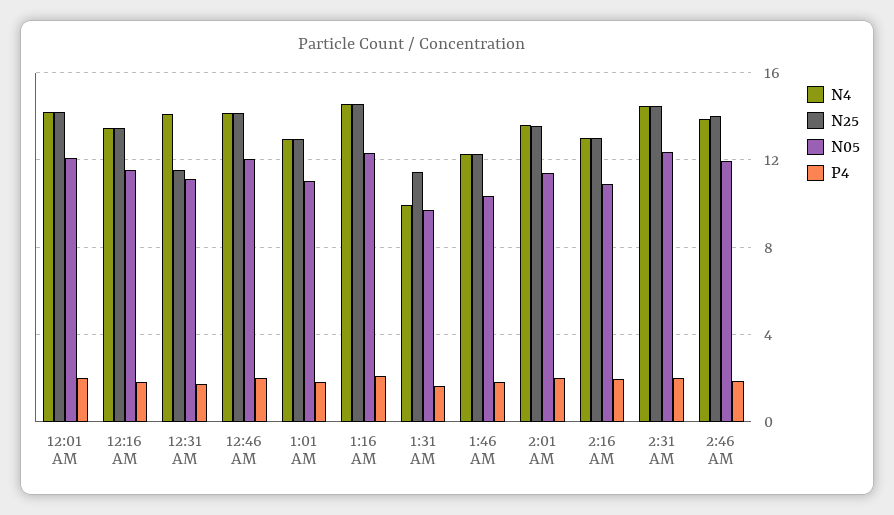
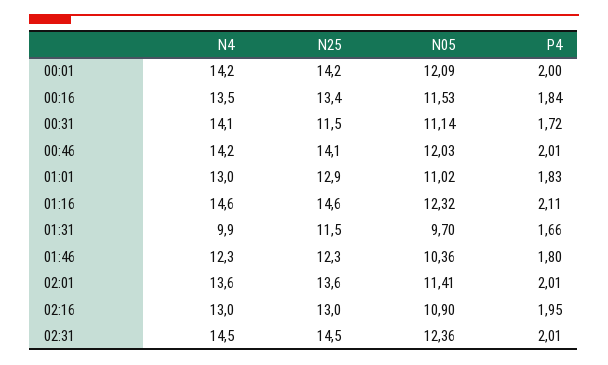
  {
    "N4": {
      "12:01 AM": 14.2,
      "12:16 AM": 13.5,
      "12:31 AM": 14.1,
      "12:46 AM": 14.2,
      "1:01 AM": 13,
      "1:16 AM": 14.6,
      "1:31 AM": 9.9,
      "1:46 AM": 12.3,
      "2:01 AM": 13.6,
      "2:16 AM": 13,
-     "2:31 AM": 14.5,
+     "2:31 AM": 14.5
-     "2:46 AM": 14
    },
    "N25": {
      "12:01 AM": 14.2,
      "12:16 AM": 13.4,
      "12:31 AM": 11.5,
      "12:46 AM": 14.1,
      "1:01 AM": 12.9,
      "1:16 AM": 14.6,
      "1:31 AM": 11.5,
      "1:46 AM": 12.3,
      "2:01 AM": 13.6,
      "2:16 AM": 13,
-     "2:31 AM": 14.5,
+     "2:31 AM": 14.5
-     "2:46 AM": 14
    },
    "N05": {
      "12:01 AM": 12.09,
      "12:16 AM": 11.53,
      "12:31 AM": 11.14,
      "12:46 AM": 12.03,
      "1:01 AM": 11.02,
      "1:16 AM": 12.32,
      "1:31 AM": 9.7,
      "1:46 AM": 10.36,
      "2:01 AM": 11.41,
      "2:16 AM": 10.9,
-     "2:31 AM": 12.36,
+     "2:31 AM": 12.36
-     "2:46 AM": 12
    },
    "P4": {
      "12:01 AM": 2,
      "12:16 AM": 1.84,
      "12:31 AM": 1.72,
      "12:46 AM": 2.01,
      "1:01 AM": 1.83,
      "1:16 AM": 2.11,
      "1:31 AM": 1.66,
      "1:46 AM": 1.8,
      "2:01 AM": 2.01,
      "2:16 AM": 1.95,
-     "2:31 AM": 2.01,
+     "2:31 AM": 2.01
-     "2:46 AM": 2
    }
  }

